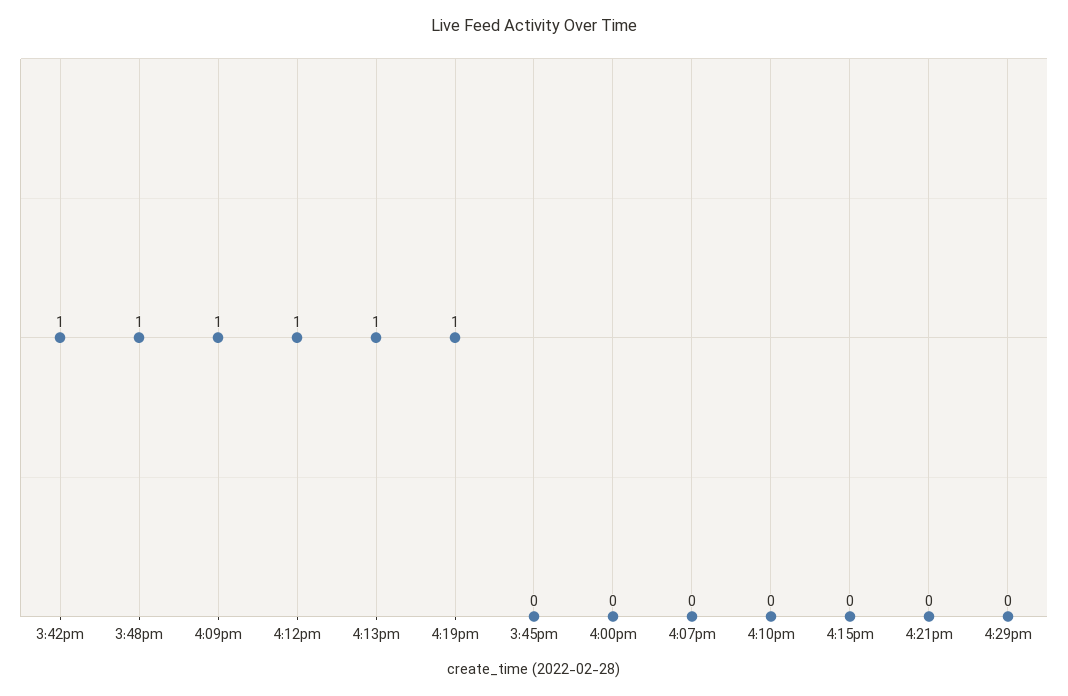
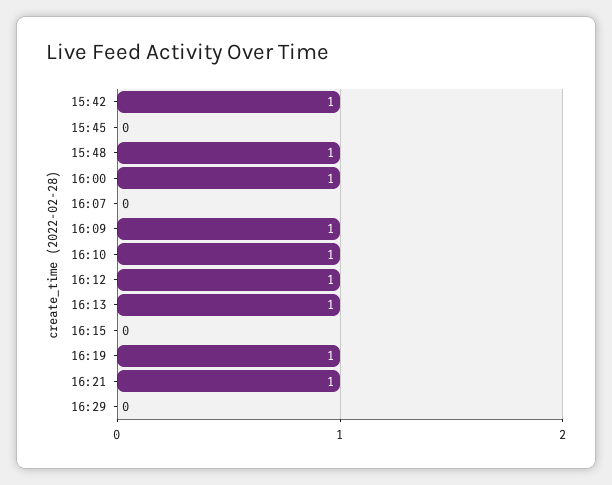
  {
    "3:42pm": 1,
    "3:48pm": 1,
    "4:09pm": 1,
    "4:12pm": 1,
    "4:13pm": 1,
    "4:19pm": 1,
    "3:45pm": 0,
-   "4:00pm": 0,
+   "4:00pm": 1,
    "4:07pm": 0,
-   "4:10pm": 0,
+   "4:10pm": 1,
    "4:15pm": 0,
-   "4:21pm": 0,
+   "4:21pm": 1,
    "4:29pm": 0
  }

